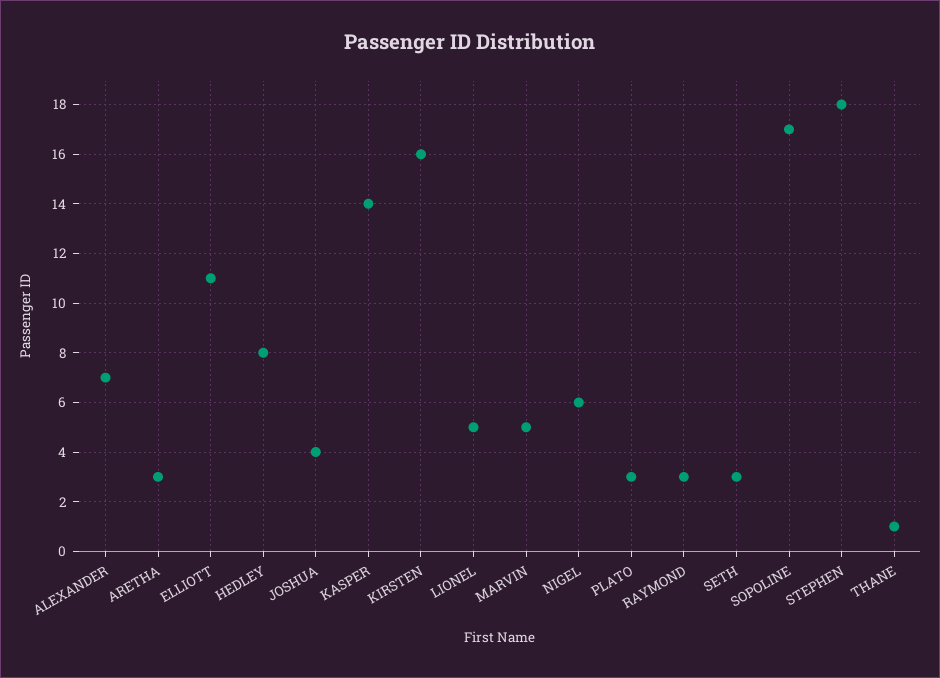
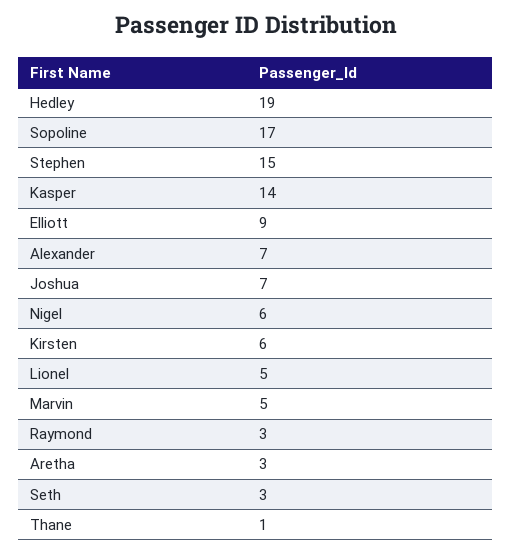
  {
    "ALEXANDER": 7,
    "ARETHA": 3,
-   "ELLIOTT": 11,
+   "ELLIOTT": 9,
-   "HEDLEY": 8,
+   "HEDLEY": 19,
-   "JOSHUA": 4,
+   "JOSHUA": 7,
    "KASPER": 14,
-   "KIRSTEN": 16,
+   "KIRSTEN": 6,
    "LIONEL": 5,
    "MARVIN": 5,
    "NIGEL": 6,
-   "PLATO": 3,
    "RAYMOND": 3,
    "SETH": 3,
    "SOPOLINE": 17,
-   "STEPHEN": 18,
+   "STEPHEN": 15,
    "THANE": 1
  }

